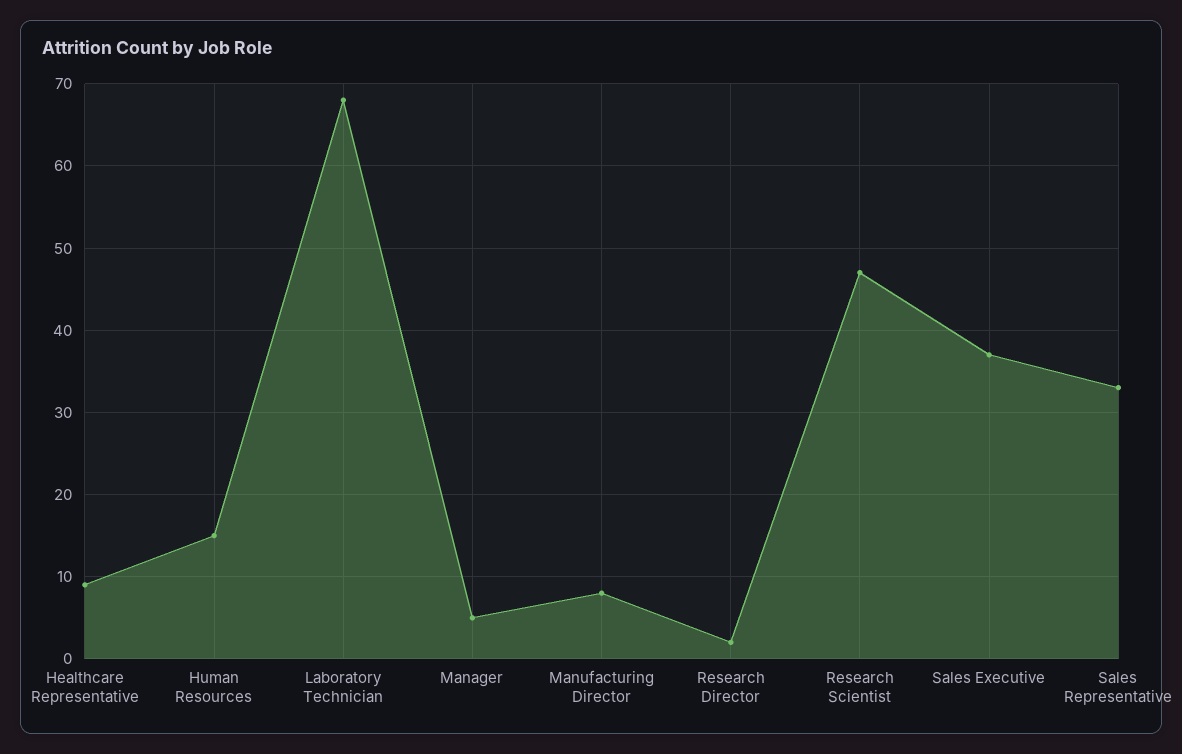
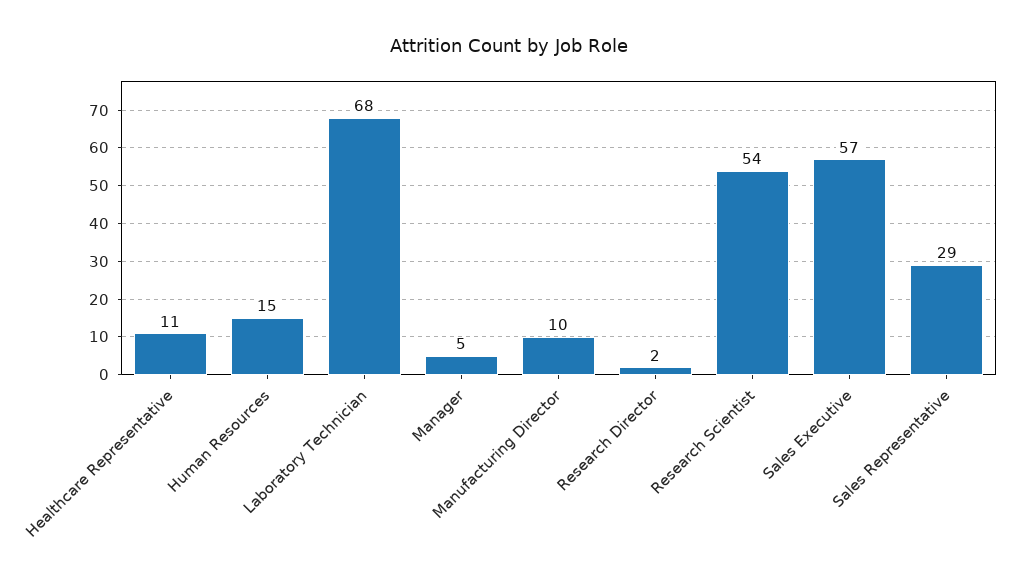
  {
-   "Healthcare Representative": 9,
+   "Healthcare Representative": 11,
    "Human Resources": 15,
    "Laboratory Technician": 68,
    "Manager": 5,
-   "Manufacturing Director": 8,
+   "Manufacturing Director": 10,
    "Research Director": 2,
-   "Research Scientist": 47,
+   "Research Scientist": 54,
-   "Sales Executive": 37,
+   "Sales Executive": 57,
-   "Sales Representative": 33
+   "Sales Representative": 29
  }

